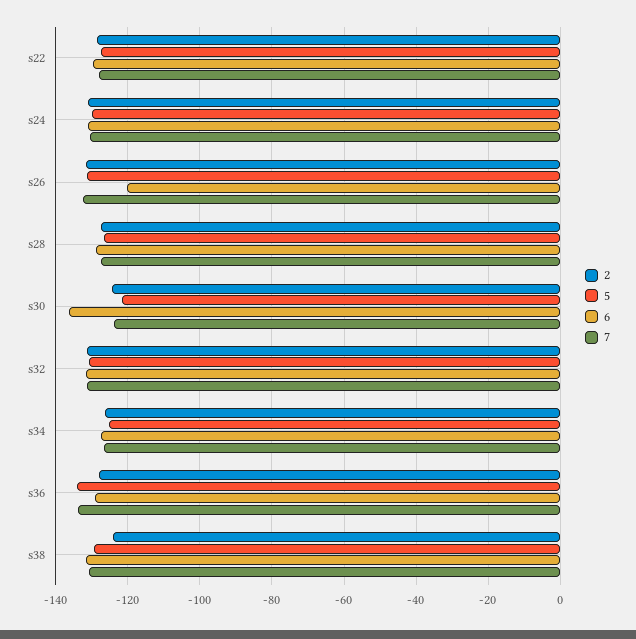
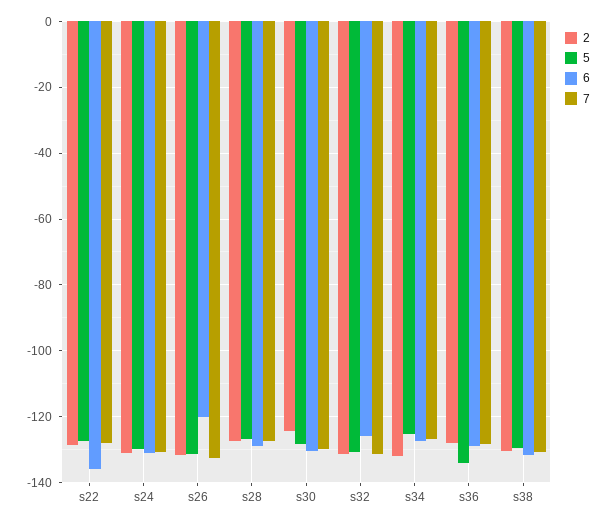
  {
    "2": {
      "s22": -128,
      "s24": -130,
      "s26": -132,
      "s28": -128,
      "s30": -124,
      "s32": -132,
-     "s34": -126,
+     "s34": -132,
      "s36": -128,
-     "s38": -124
+     "s38": -130
    },
    "5": {
      "s22": -128,
      "s24": -130,
      "s26": -132,
      "s28": -126,
-     "s30": -122,
+     "s30": -128,
      "s32": -130,
      "s34": -126,
      "s36": -134,
      "s38": -130
    },
    "6": {
-     "s22": -130,
+     "s22": -136,
      "s24": -132,
      "s26": -120,
      "s28": -128,
-     "s30": -136,
+     "s30": -130,
-     "s32": -132,
+     "s32": -126,
      "s34": -128,
      "s36": -130,
      "s38": -132
    },
    "7": {
      "s22": -128,
      "s24": -130,
      "s26": -132,
      "s28": -128,
-     "s30": -124,
+     "s30": -130,
      "s32": -132,
      "s34": -126,
-     "s36": -134,
+     "s36": -128,
      "s38": -130
    }
  }

